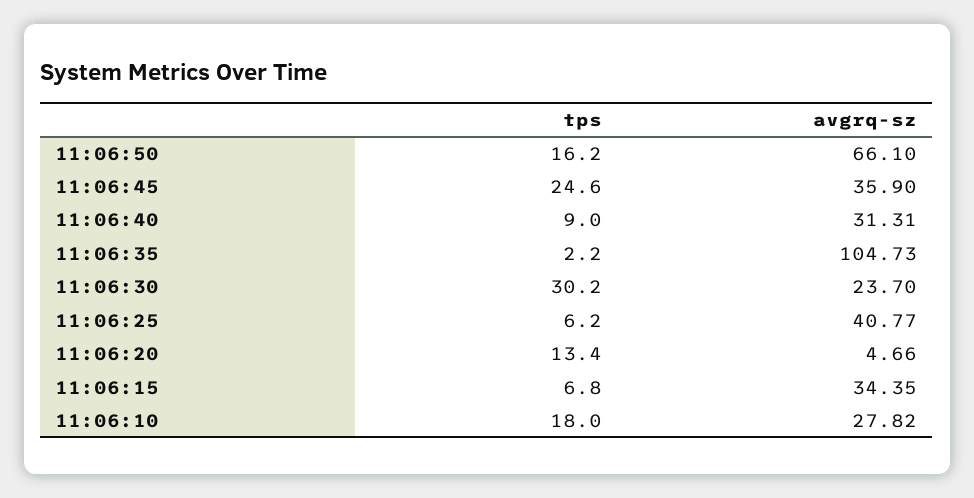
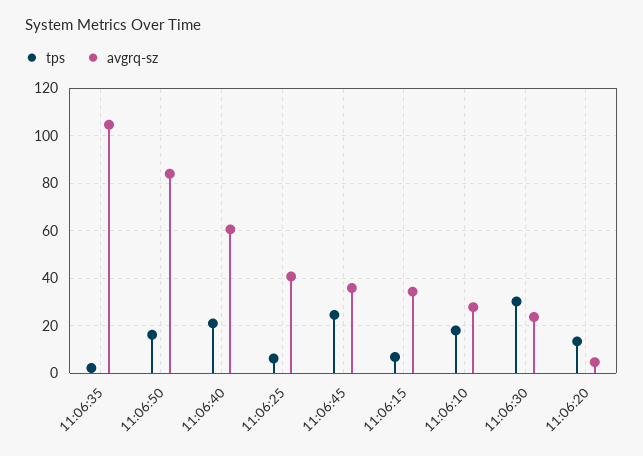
  {
    "tps": {
      "11:06:50": 16.2,
      "11:06:45": 24.6,
-     "11:06:40": 9,
+     "11:06:40": 20,
      "11:06:35": 2.2,
      "11:06:30": 30.2,
      "11:06:25": 6.2,
      "11:06:20": 13.4,
      "11:06:15": 6.8,
      "11:06:10": 18
    },
    "avgrq-sz": {
-     "11:06:50": 66.1,
+     "11:06:50": 85,
      "11:06:45": 35.9,
-     "11:06:40": 31.31,
+     "11:06:40": 60,
      "11:06:35": 104.73,
      "11:06:30": 23.7,
      "11:06:25": 40.77,
      "11:06:20": 4.66,
      "11:06:15": 34.35,
      "11:06:10": 27.82
    }
  }

